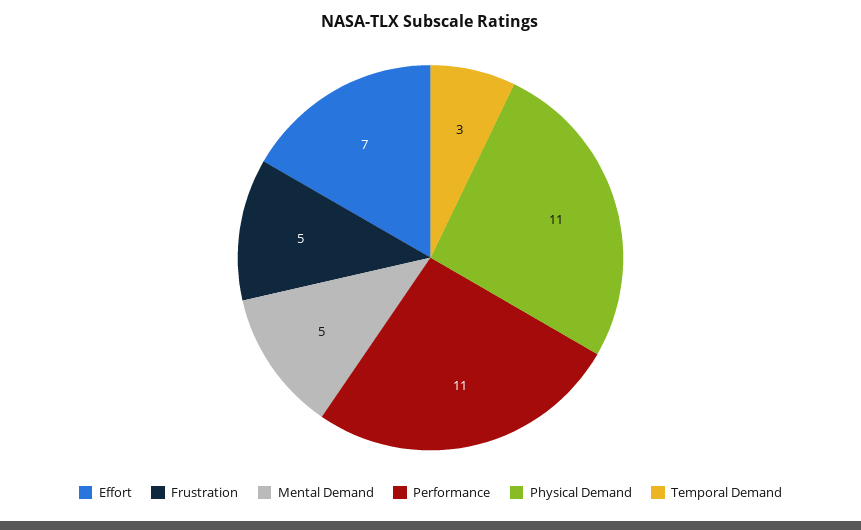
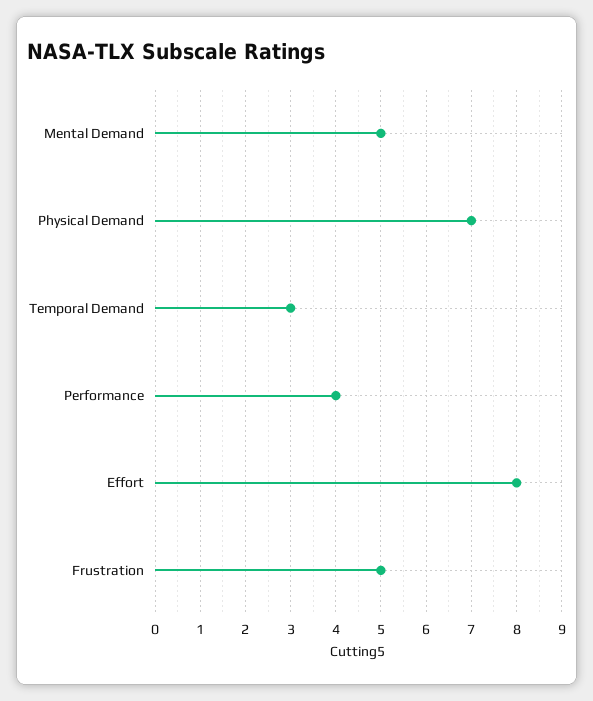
  {
-   "Effort": 7,
+   "Effort": 8,
    "Frustration": 5,
    "Mental Demand": 5,
-   "Performance": 11,
+   "Performance": 4,
-   "Physical Demand": 11,
+   "Physical Demand": 7,
    "Temporal Demand": 3
  }

